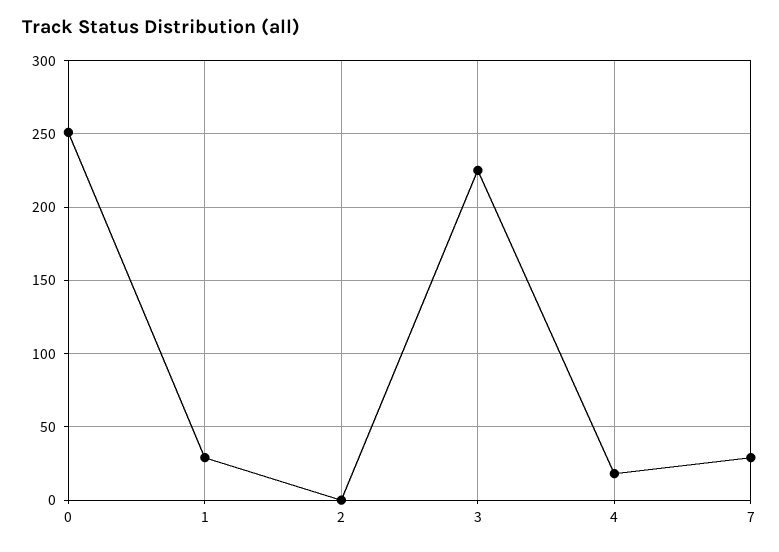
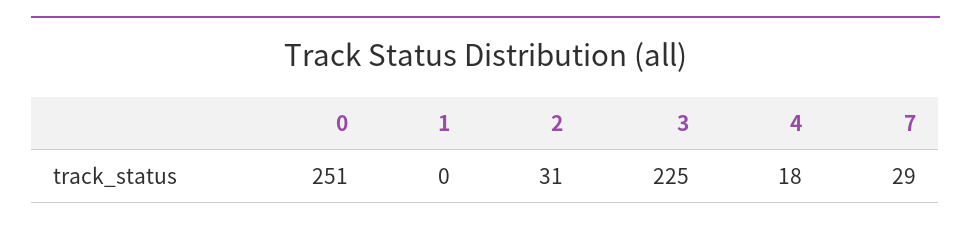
  {
    "0": 251,
-   "1": 30,
+   "1": 0,
-   "2": 0,
+   "2": 31,
    "3": 225,
    "4": 18,
    "7": 29
  }

